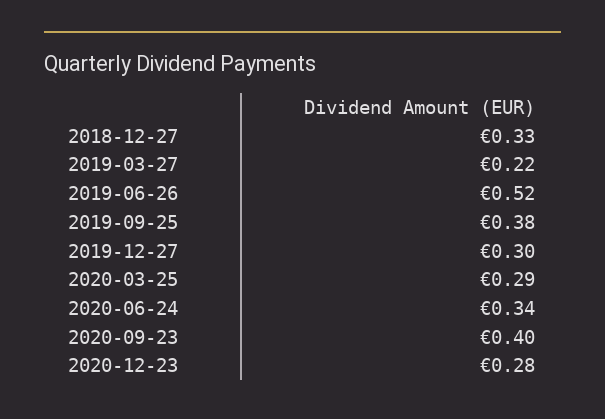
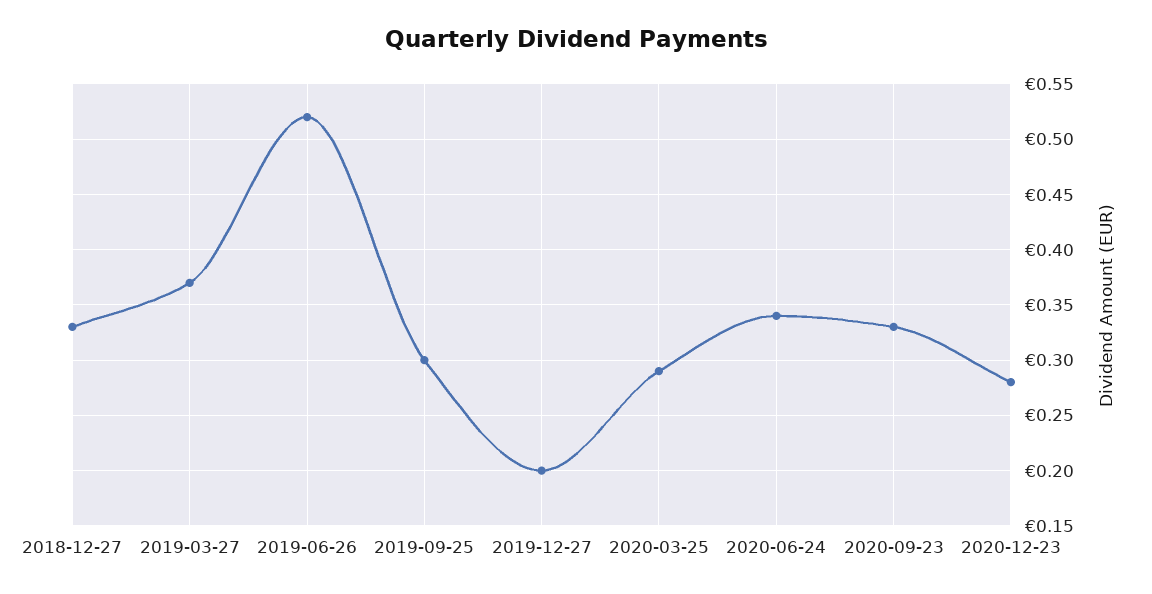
  {
    "2018-12-27": 0.33,
-   "2019-03-27": 0.22,
+   "2019-03-27": 0.37,
    "2019-06-26": 0.52,
-   "2019-09-25": 0.38,
+   "2019-09-25": 0.3,
-   "2019-12-27": 0.3,
+   "2019-12-27": 0.2,
    "2020-03-25": 0.29,
    "2020-06-24": 0.34,
-   "2020-09-23": 0.4,
+   "2020-09-23": 0.33,
    "2020-12-23": 0.28
  }

